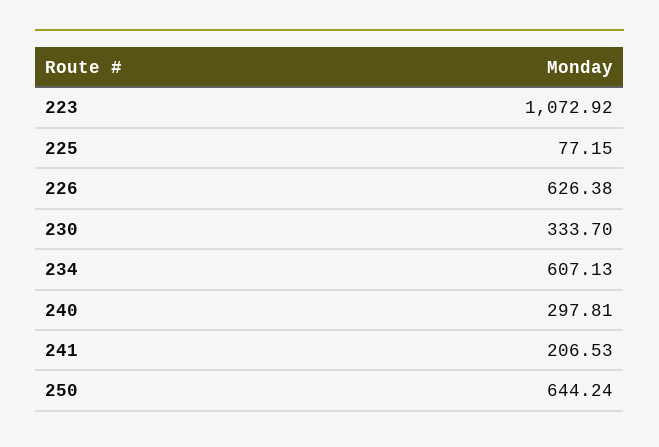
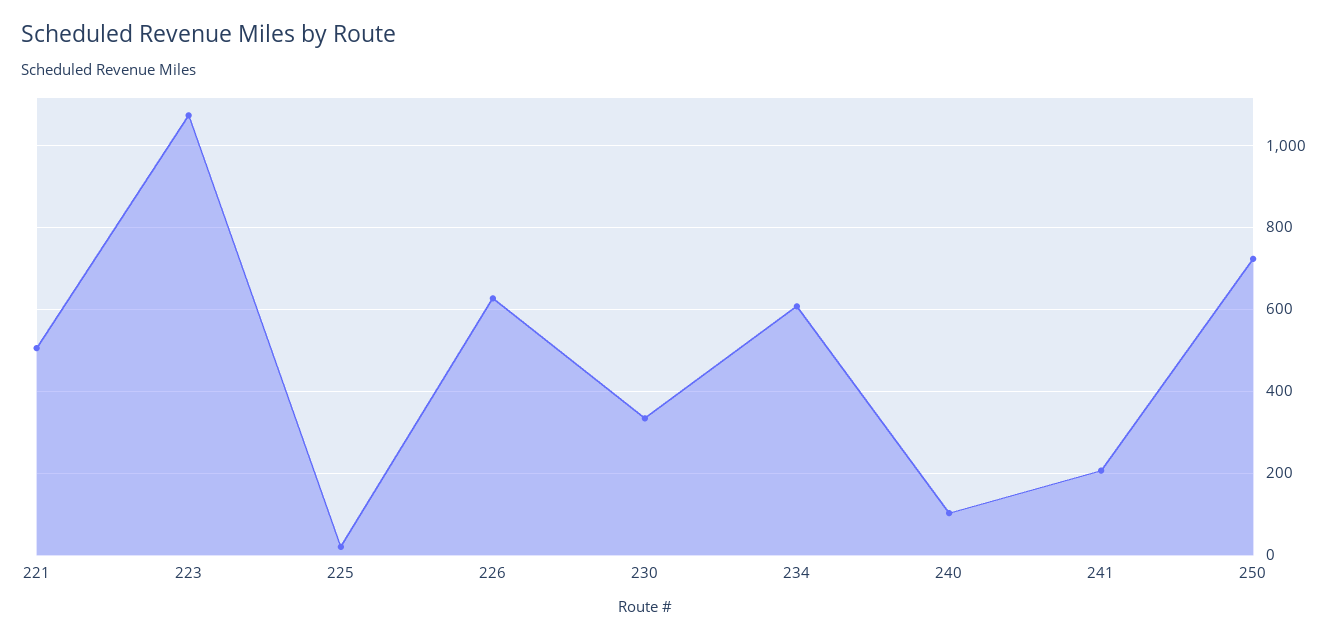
  {
    "223": 1072.92,
-   "225": 77.15,
+   "225": 20,
    "226": 626.38,
    "230": 333.7,
    "234": 607.13,
-   "240": 297.81,
+   "240": 100,
    "241": 206.53,
-   "250": 644.24
+   "250": 720,
+   "221": 500
  }

